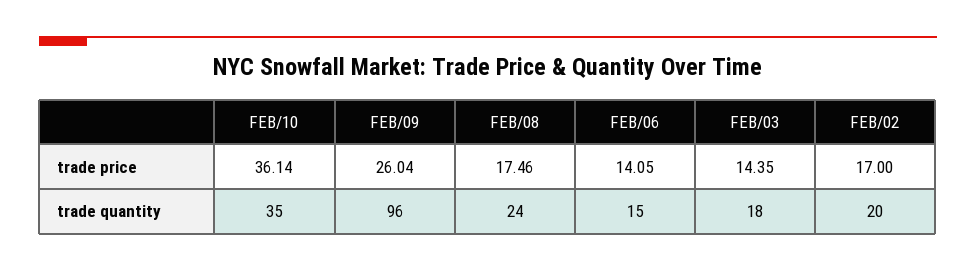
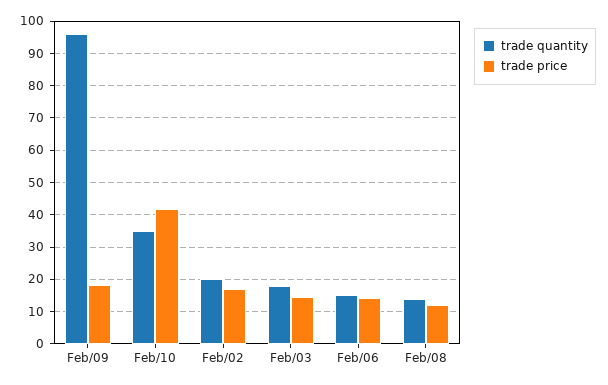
  {
    "trade price": {
-     "FEB/10": 36.14,
+     "FEB/10": 42,
-     "FEB/09": 26.04,
+     "FEB/09": 18,
-     "FEB/08": 17.46,
+     "FEB/08": 12,
      "FEB/06": 14.05,
      "FEB/03": 14.35,
      "FEB/02": 17
    },
    "trade quantity": {
      "FEB/10": 35,
      "FEB/09": 96,
-     "FEB/08": 24,
+     "FEB/08": 14,
      "FEB/06": 15,
      "FEB/03": 18,
      "FEB/02": 20
    }
  }

